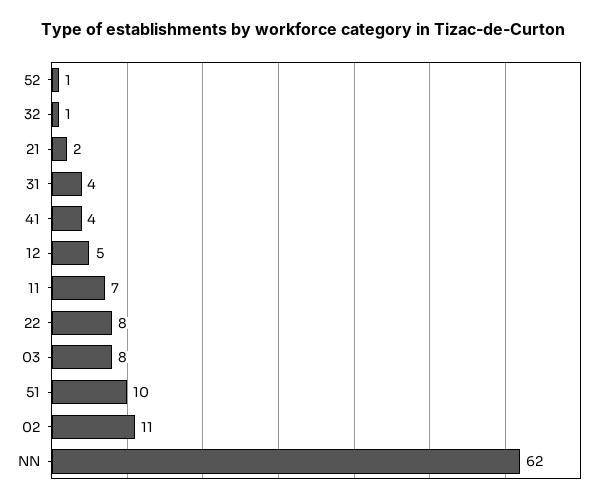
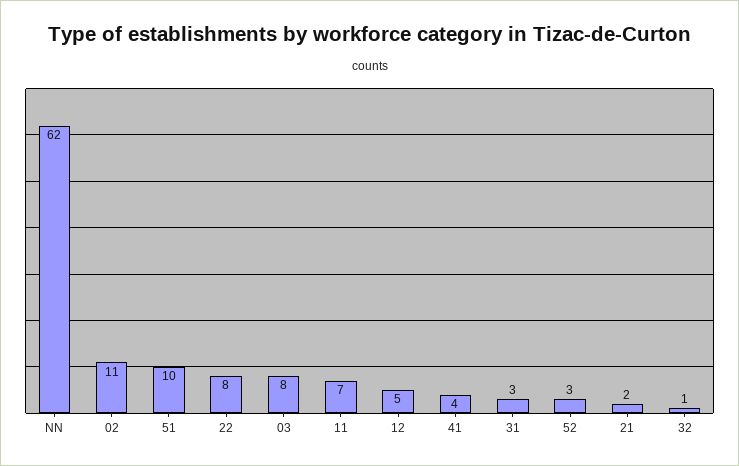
  {
-   "52": 1,
+   "52": 3,
    "32": 1,
    "21": 2,
-   "31": 4,
+   "31": 3,
    "41": 4,
    "12": 5,
    "11": 7,
    "22": 8,
    "03": 8,
    "51": 10,
    "02": 11,
    "NN": 62
  }

